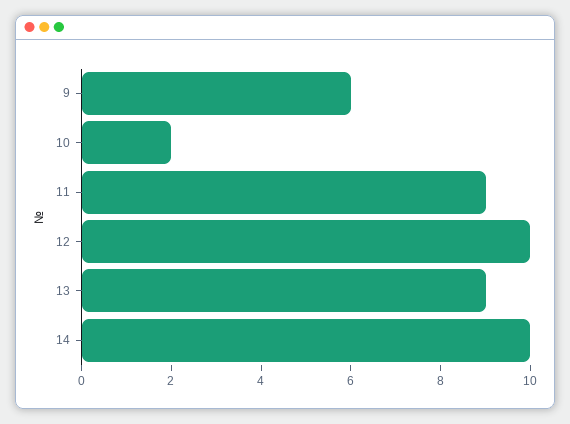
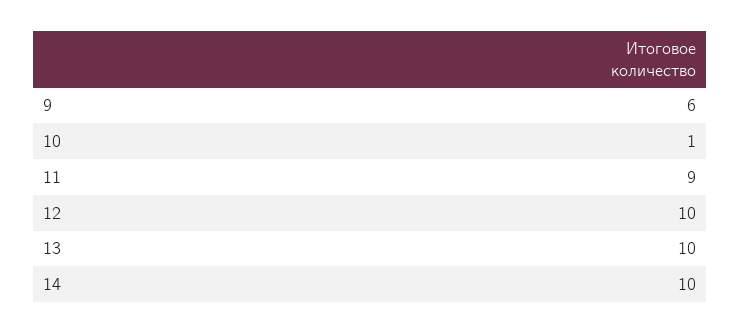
  {
    "9": 6,
-   "10": 2,
+   "10": 1,
    "11": 9,
    "12": 10,
-   "13": 9,
+   "13": 10,
    "14": 10
  }

